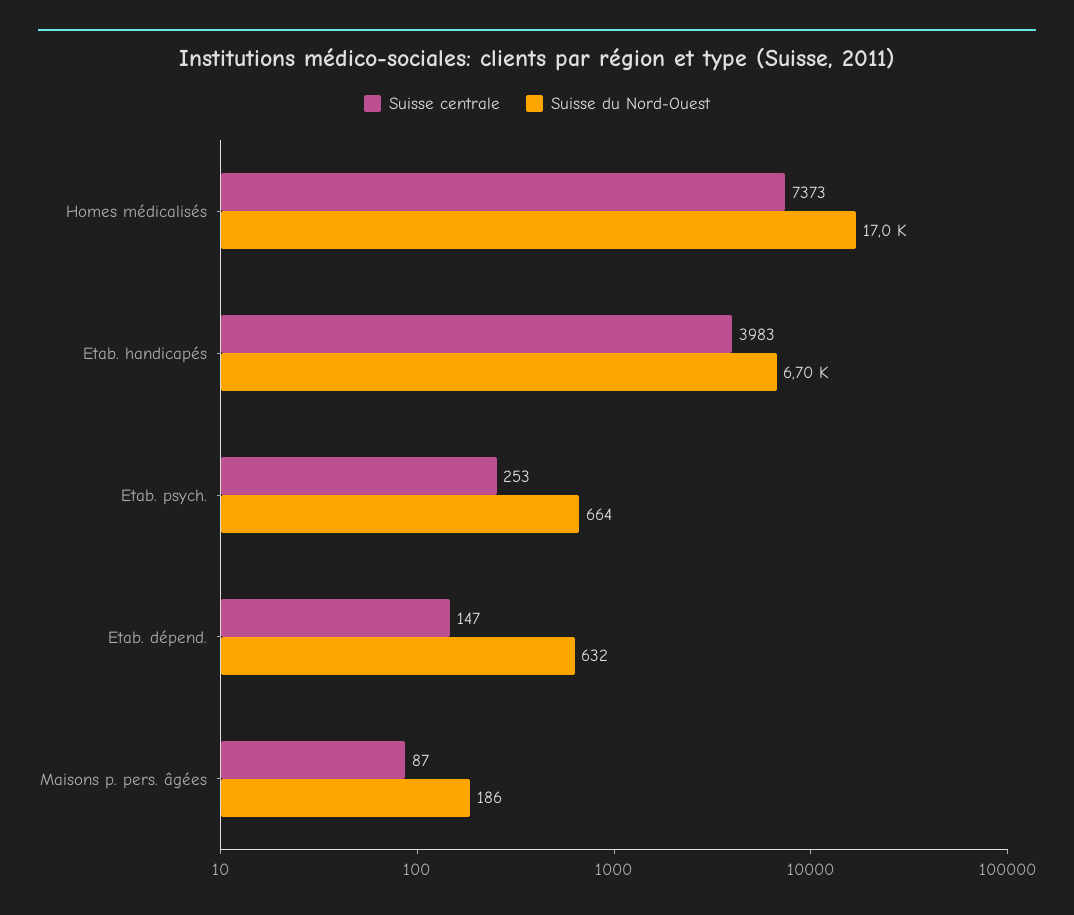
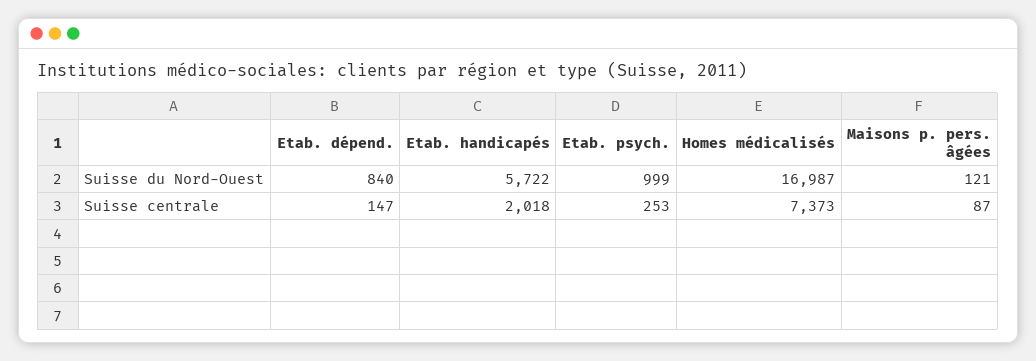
  {
    "Suisse centrale": {
      "Homes médicalisés": 7373,
-     "Etab. handicapés": 3983,
+     "Etab. handicapés": 2018,
      "Etab. psych.": 253,
      "Etab. dépend.": 147,
      "Maisons p. pers. âgées": 87
    },
    "Suisse du Nord-Ouest": {
      "Homes médicalisés": 16987,
-     "Etab. handicapés": 6700,
+     "Etab. handicapés": 5722,
-     "Etab. psych.": 664,
+     "Etab. psych.": 999,
-     "Etab. dépend.": 632,
+     "Etab. dépend.": 840,
-     "Maisons p. pers. âgées": 186
+     "Maisons p. pers. âgées": 121
    }
  }

